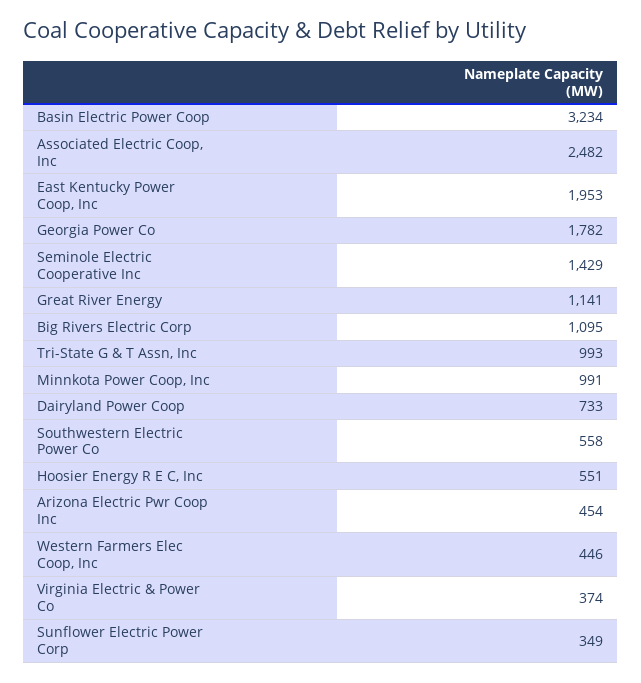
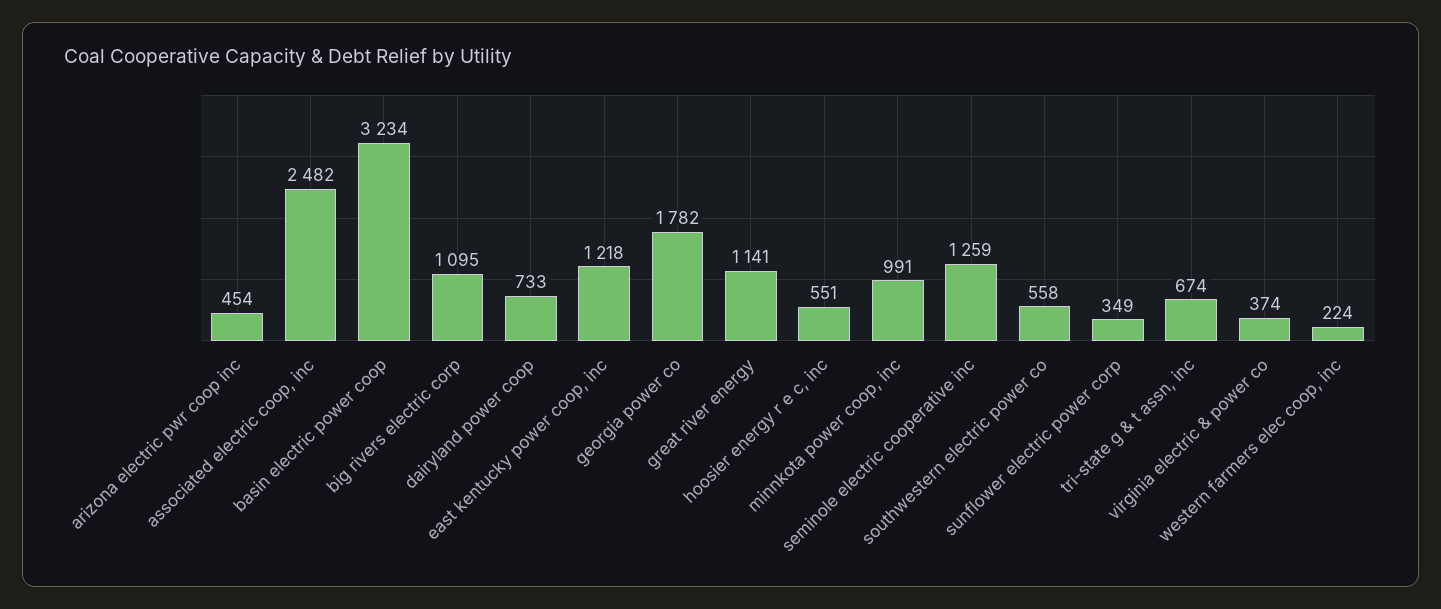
  {
    "Basin Electric Power Coop": 3234,
    "Associated Electric Coop, Inc": 2482,
-   "East Kentucky Power Coop, Inc": 1953,
+   "East Kentucky Power Coop, Inc": 1218,
    "Georgia Power Co": 1782,
-   "Seminole Electric Cooperative Inc": 1429,
+   "Seminole Electric Cooperative Inc": 1259,
    "Great River Energy": 1141,
    "Big Rivers Electric Corp": 1095,
-   "Tri-State G & T Assn, Inc": 993,
+   "Tri-State G & T Assn, Inc": 674,
    "Minnkota Power Coop, Inc": 991,
    "Dairyland Power Coop": 733,
    "Southwestern Electric Power Co": 558,
    "Hoosier Energy R E C, Inc": 551,
    "Arizona Electric Pwr Coop Inc": 454,
-   "Western Farmers Elec Coop, Inc": 446,
+   "Western Farmers Elec Coop, Inc": 224,
    "Virginia Electric & Power Co": 374,
    "Sunflower Electric Power Corp": 349
  }

